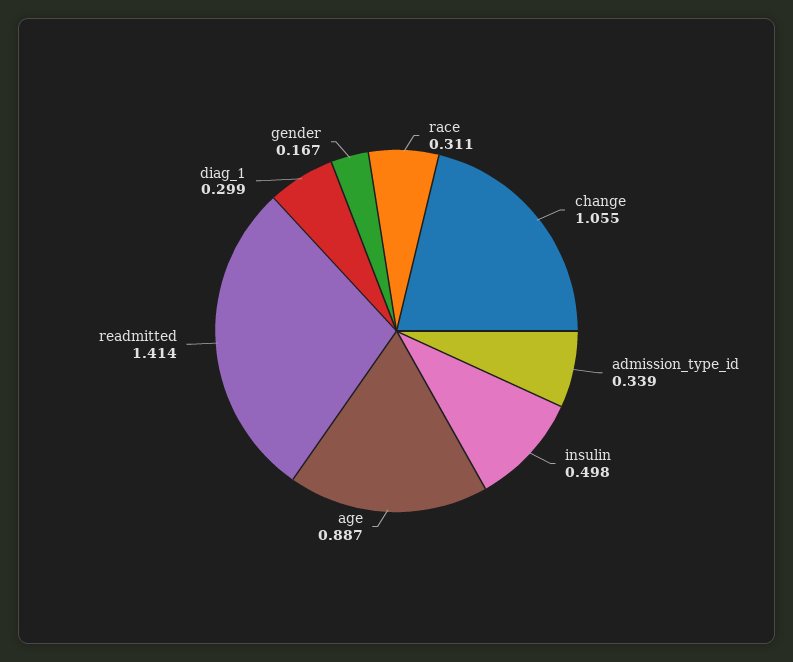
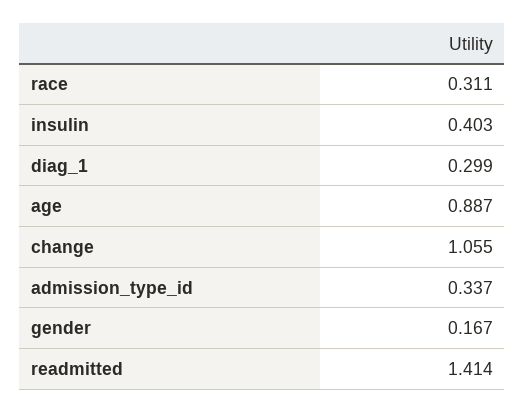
  {
    "race": 0.311,
    "change": 1.055,
-   "admission_type_id": 0.339,
+   "admission_type_id": 0.337,
-   "insulin": 0.498,
+   "insulin": 0.403,
    "age": 0.887,
    "readmitted": 1.414,
    "diag_1": 0.299,
    "gender": 0.167
  }

